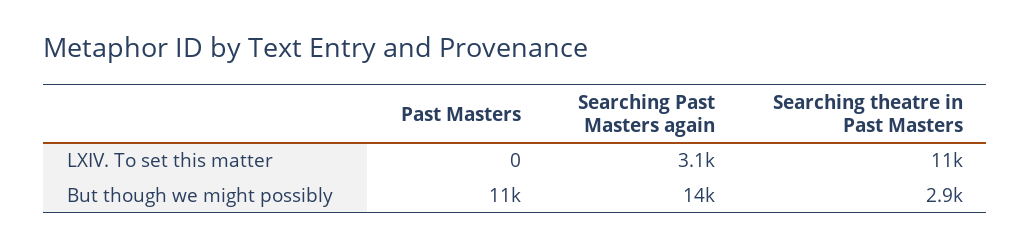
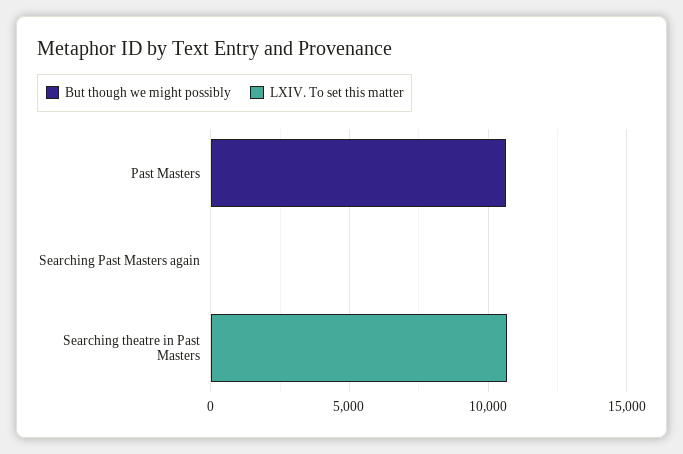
  {
    "LXIV. To set this matter": {
      "Past Masters": 0,
-     "Searching Past Masters again": 3100,
+     "Searching Past Masters again": 0,
      "Searching theatre in Past Masters": 11000
    },
    "But though we might possibly": {
      "Past Masters": 11000,
-     "Searching Past Masters again": 14000,
+     "Searching Past Masters again": 0,
-     "Searching theatre in Past Masters": 2900
+     "Searching theatre in Past Masters": 0
    }
  }

